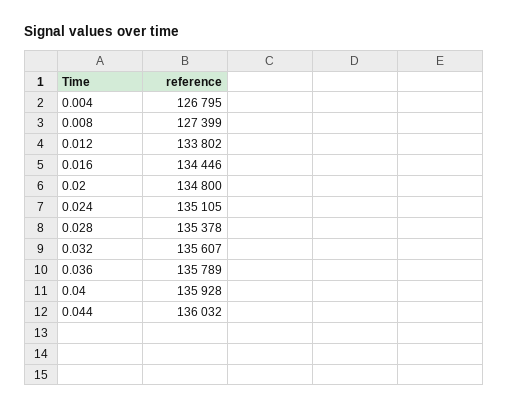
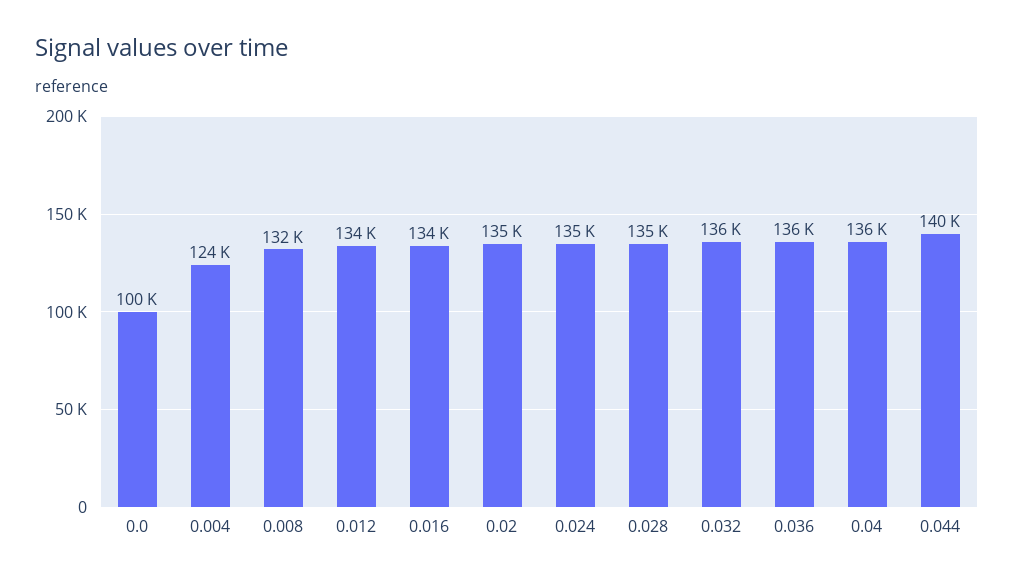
  {
-   "0.004": 126795,
+   "0.004": 124000,
-   "0.008": 127399,
+   "0.008": 132000,
    "0.012": 133802,
    "0.016": 134446,
    "0.02": 134800,
    "0.024": 135105,
    "0.028": 135378,
    "0.032": 135607,
    "0.036": 135789,
    "0.04": 135928,
-   "0.044": 136032
+   "0.044": 140000,
+   "0.0": 100000
  }

